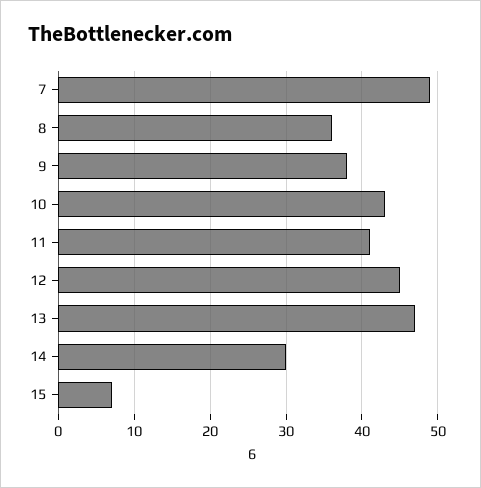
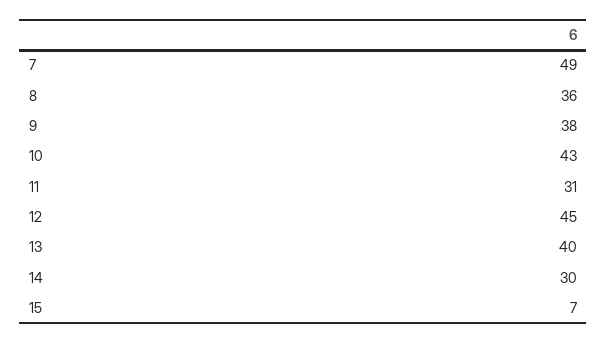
  {
    "7": 49,
    "8": 36,
    "9": 38,
    "10": 43,
-   "11": 41,
+   "11": 31,
    "12": 45,
-   "13": 47,
+   "13": 40,
    "14": 30,
    "15": 7
  }

